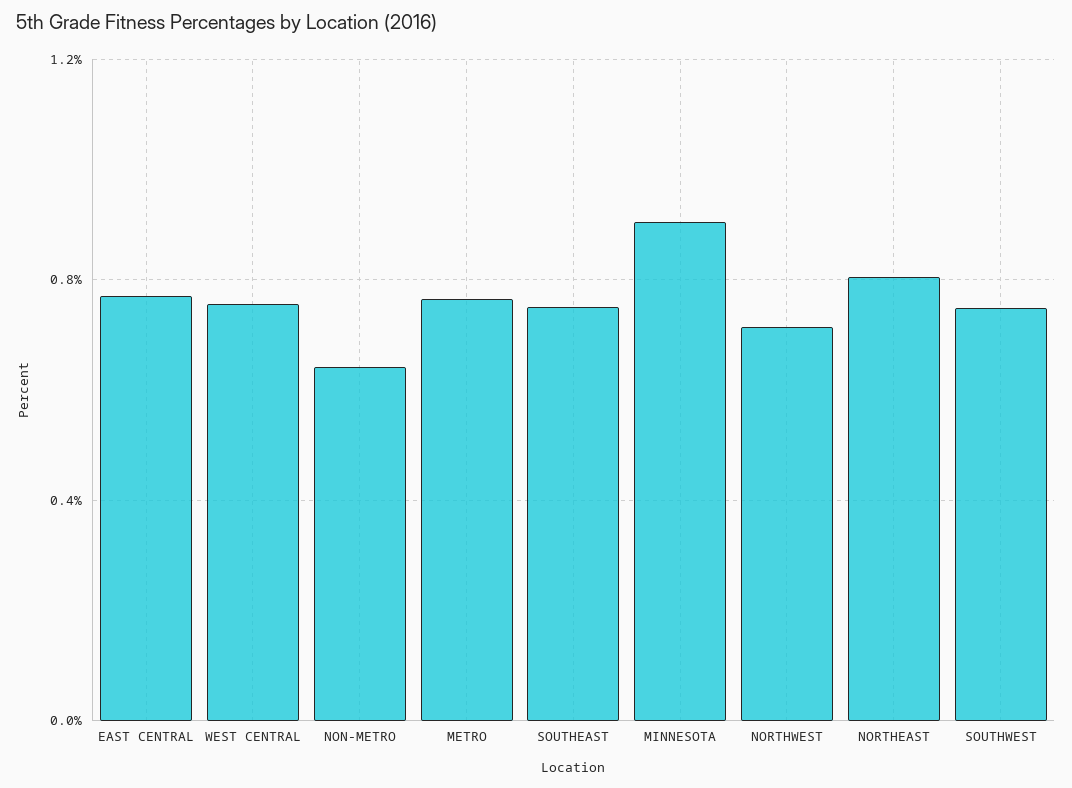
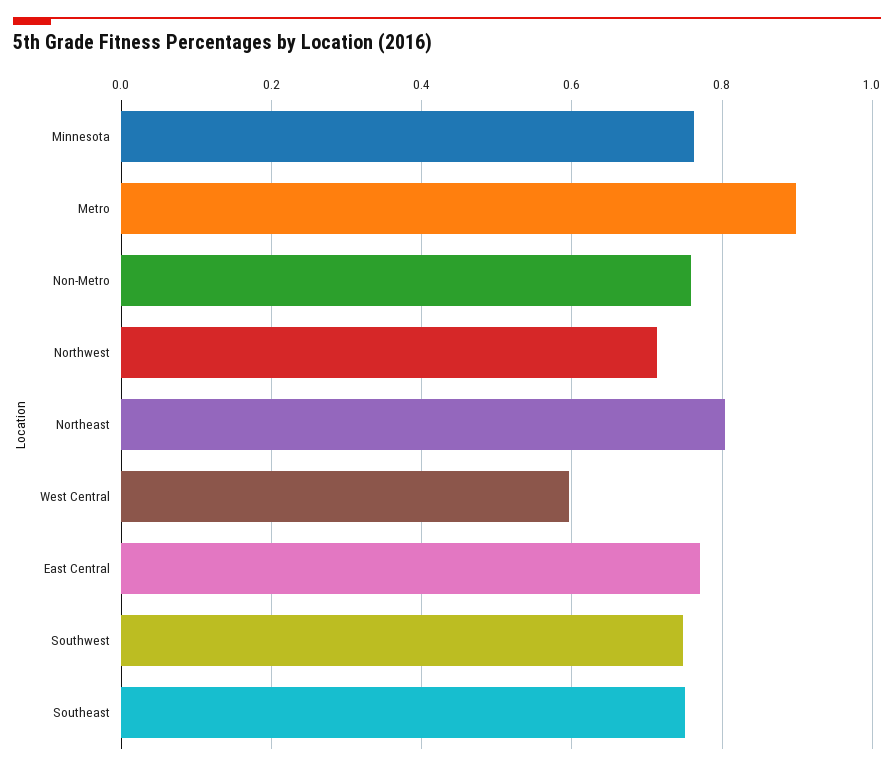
  {
    "EAST CENTRAL": 0.78,
-   "WEST CENTRAL": 0.75,
+   "WEST CENTRAL": 0.6,
-   "NON-METRO": 0.65,
+   "NON-METRO": 0.76,
-   "METRO": 0.75,
+   "METRO": 0.9,
    "SOUTHEAST": 0.76,
-   "MINNESOTA": 0.9,
+   "MINNESOTA": 0.76,
    "NORTHWEST": 0.72,
    "NORTHEAST": 0.8,
    "SOUTHWEST": 0.74
  }

